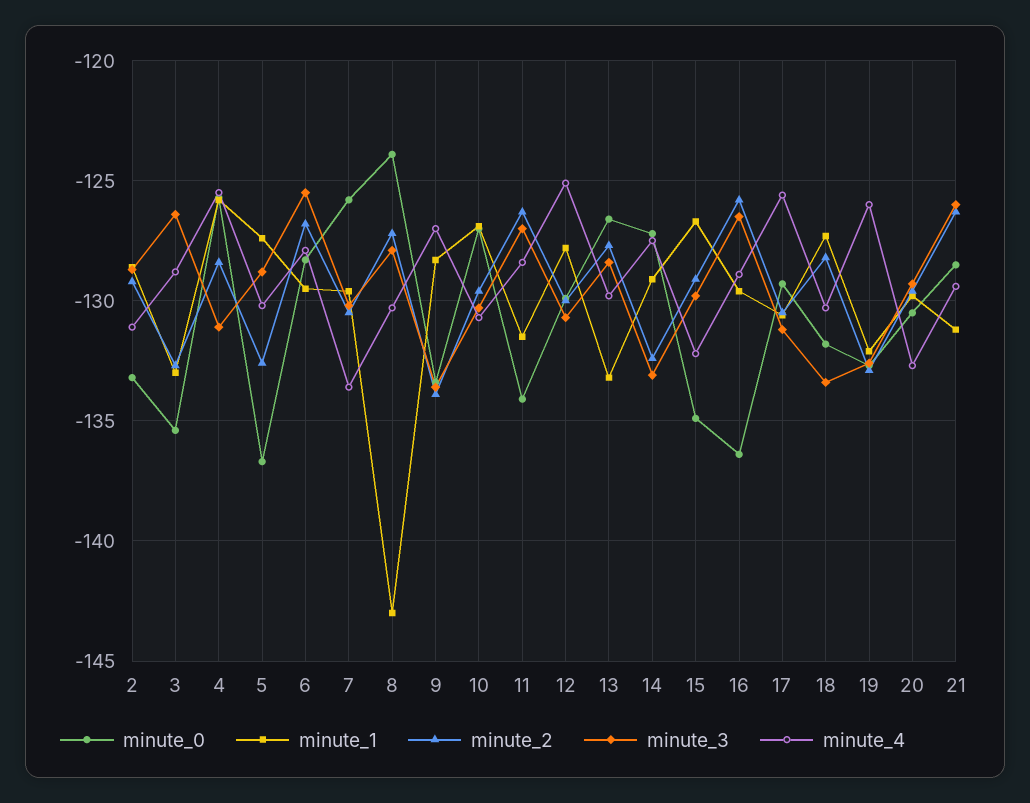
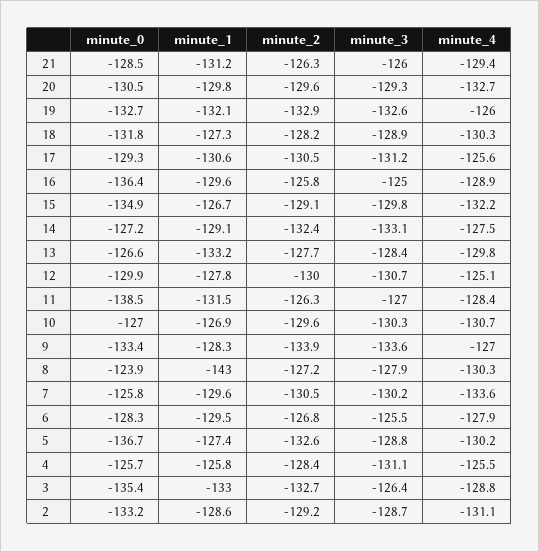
  {
    "minute_0": {
      "2": -133.2,
      "3": -135.4,
      "4": -125.7,
      "5": -136.7,
      "6": -128.3,
      "7": -125.8,
      "8": -123.9,
      "9": -133.4,
      "10": -127,
-     "11": -134,
+     "11": -138.5,
      "12": -129.9,
      "13": -126.6,
      "14": -127.2,
      "15": -134.9,
      "16": -136.4,
      "17": -129.3,
      "18": -131.8,
      "19": -132.7,
      "20": -130.5,
      "21": -128.5
    },
    "minute_1": {
      "2": -128.6,
      "3": -133,
      "4": -125.8,
      "5": -127.4,
      "6": -129.5,
      "7": -129.6,
      "8": -143,
      "9": -128.3,
      "10": -126.9,
      "11": -131.5,
      "12": -127.8,
      "13": -133.2,
      "14": -129.1,
      "15": -126.7,
      "16": -129.6,
      "17": -130.6,
      "18": -127.3,
      "19": -132.1,
      "20": -129.8,
      "21": -131.2
    },
    "minute_2": {
      "2": -129.2,
      "3": -132.7,
      "4": -128.4,
      "5": -132.6,
      "6": -126.8,
      "7": -130.5,
      "8": -127.2,
      "9": -133.9,
      "10": -129.6,
      "11": -126.3,
      "12": -130,
      "13": -127.7,
      "14": -132.4,
      "15": -129.1,
      "16": -125.8,
      "17": -130.5,
      "18": -128.2,
      "19": -132.9,
      "20": -129.6,
      "21": -126.3
    },
    "minute_3": {
      "2": -128.7,
      "3": -126.4,
      "4": -131.1,
      "5": -128.8,
      "6": -125.5,
      "7": -130.2,
      "8": -127.9,
      "9": -133.6,
      "10": -130.3,
      "11": -127,
      "12": -130.7,
      "13": -128.4,
      "14": -133.1,
      "15": -129.8,
-     "16": -126.5,
+     "16": -125,
      "17": -131.2,
-     "18": -133.5,
+     "18": -128.9,
      "19": -132.6,
      "20": -129.3,
      "21": -126
    },
    "minute_4": {
      "2": -131.1,
      "3": -128.8,
      "4": -125.5,
      "5": -130.2,
      "6": -127.9,
      "7": -133.6,
      "8": -130.3,
      "9": -127,
      "10": -130.7,
      "11": -128.4,
      "12": -125.1,
      "13": -129.8,
      "14": -127.5,
      "15": -132.2,
      "16": -128.9,
      "17": -125.6,
      "18": -130.3,
      "19": -126,
      "20": -132.7,
      "21": -129.4
    }
  }

